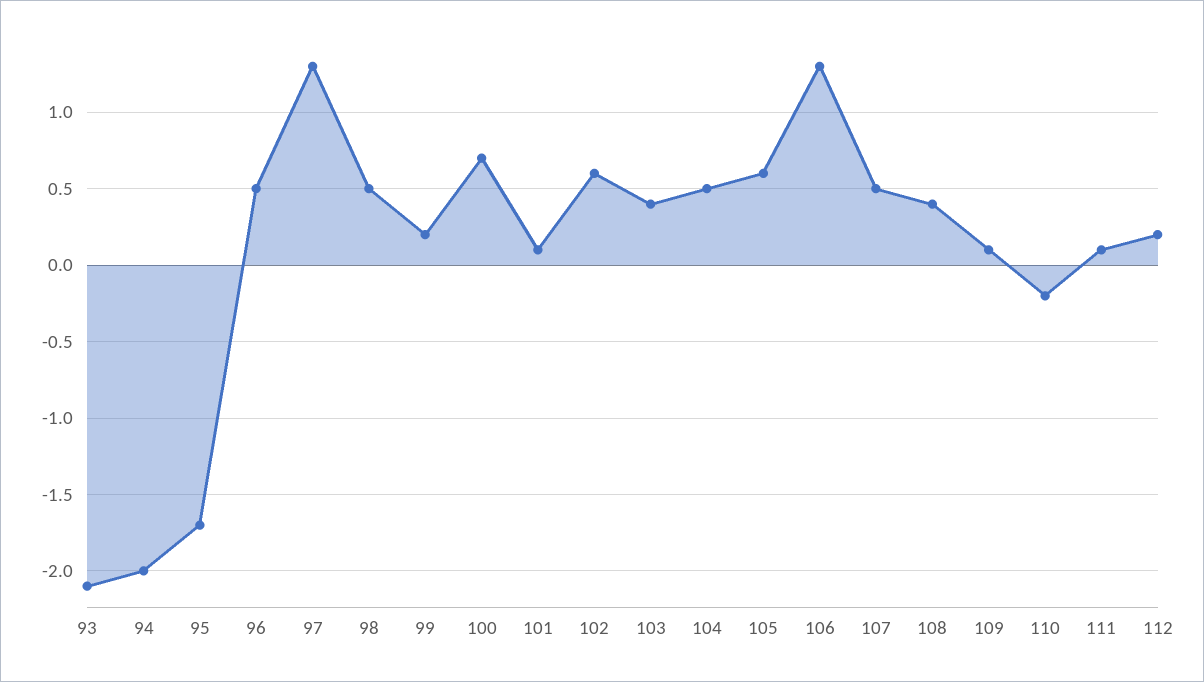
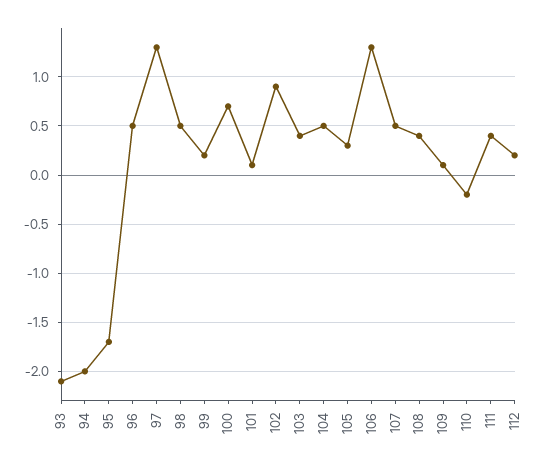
  {
    "93": -2.1,
    "94": -2,
    "95": -1.7,
    "96": 0.5,
    "97": 1.3,
    "98": 0.5,
    "99": 0.2,
    "100": 0.7,
    "101": 0.1,
-   "102": 0.6,
+   "102": 0.9,
    "103": 0.4,
    "104": 0.5,
-   "105": 0.6,
+   "105": 0.3,
    "106": 1.3,
    "107": 0.5,
    "108": 0.4,
    "109": 0.1,
    "110": -0.2,
-   "111": 0.1,
+   "111": 0.4,
    "112": 0.2
  }

